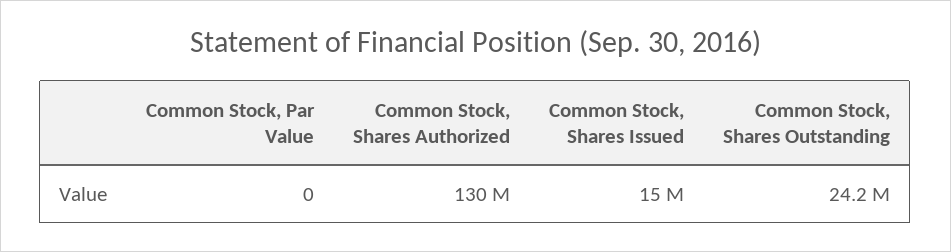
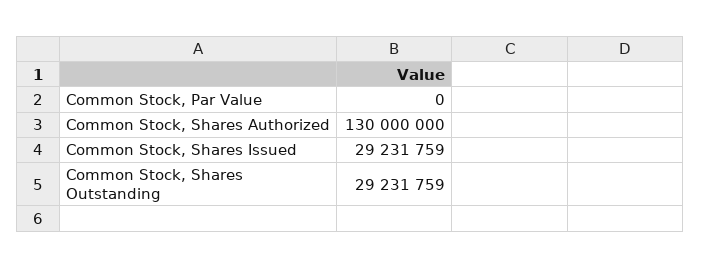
  {
    "Common Stock, Par Value": 0,
    "Common Stock, Shares Authorized": 130000000,
-   "Common Stock, Shares Issued": 15000000,
+   "Common Stock, Shares Issued": 29231759,
-   "Common Stock, Shares Outstanding": 24200000
+   "Common Stock, Shares Outstanding": 29231759
  }

